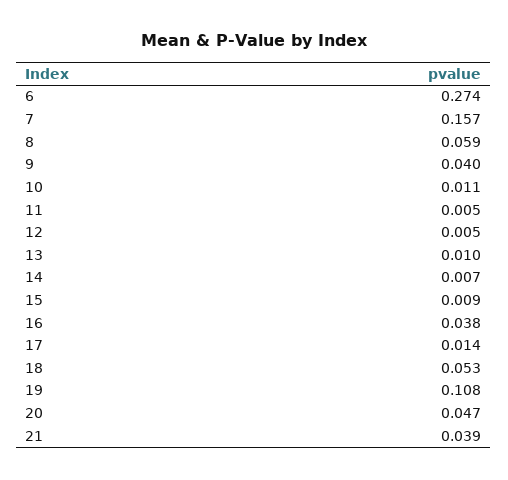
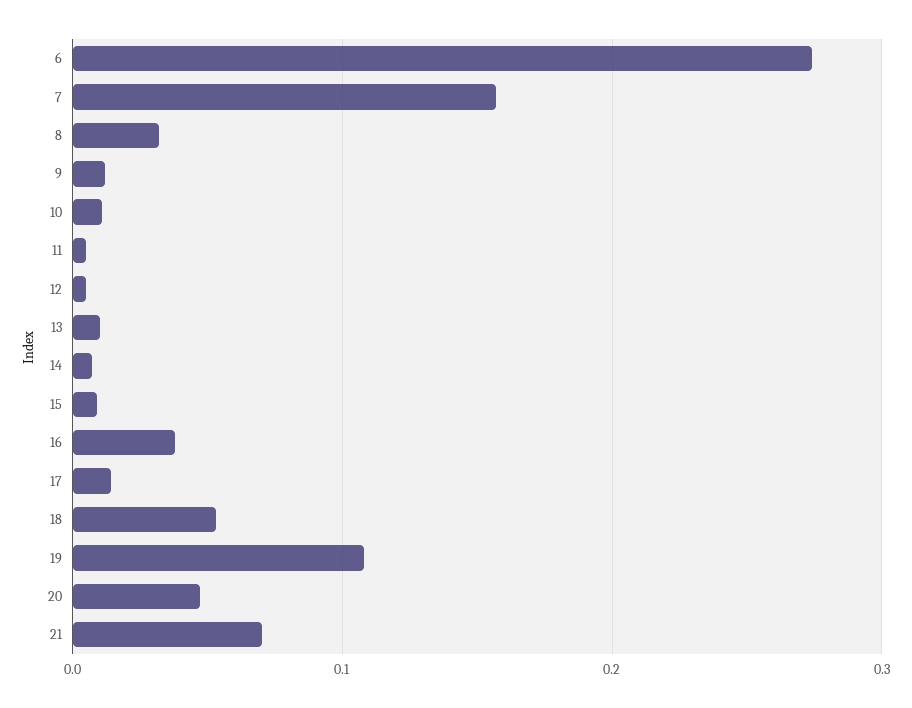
  {
    "6": 0.274,
    "7": 0.157,
-   "8": 0.059,
+   "8": 0.03,
-   "9": 0.04,
+   "9": 0.01,
    "10": 0.011,
    "11": 0.005,
    "12": 0.005,
    "13": 0.01,
    "14": 0.007,
    "15": 0.009,
    "16": 0.038,
    "17": 0.014,
    "18": 0.053,
    "19": 0.108,
    "20": 0.047,
-   "21": 0.039
+   "21": 0.07
  }

